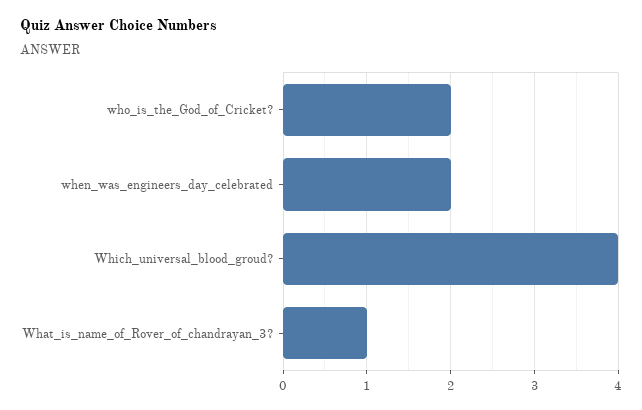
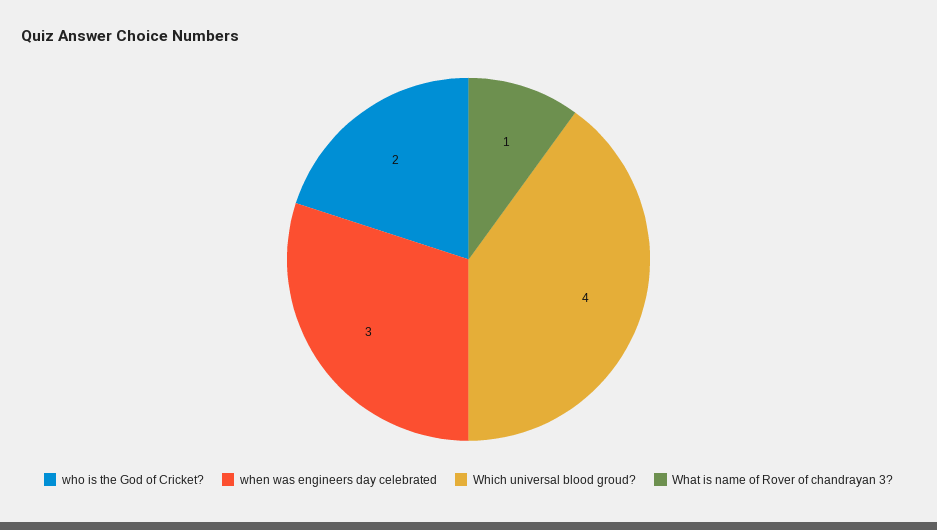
  {
    "who_is_the_God_of_Cricket?": 2,
-   "when_was_engineers_day_celebrated": 2,
+   "when_was_engineers_day_celebrated": 3,
    "Which_universal_blood_groud?": 4,
    "What_is_name_of_Rover_of_chandrayan_3?": 1
  }

